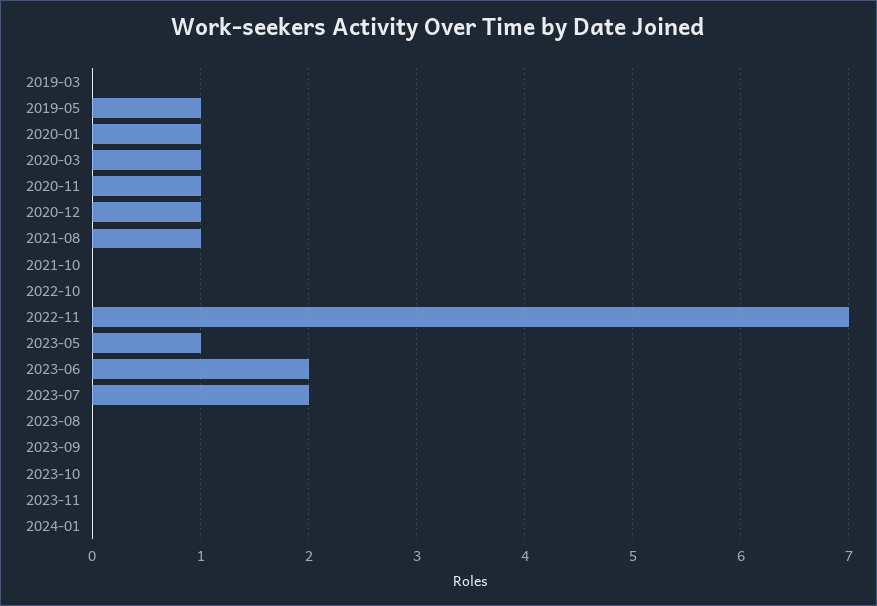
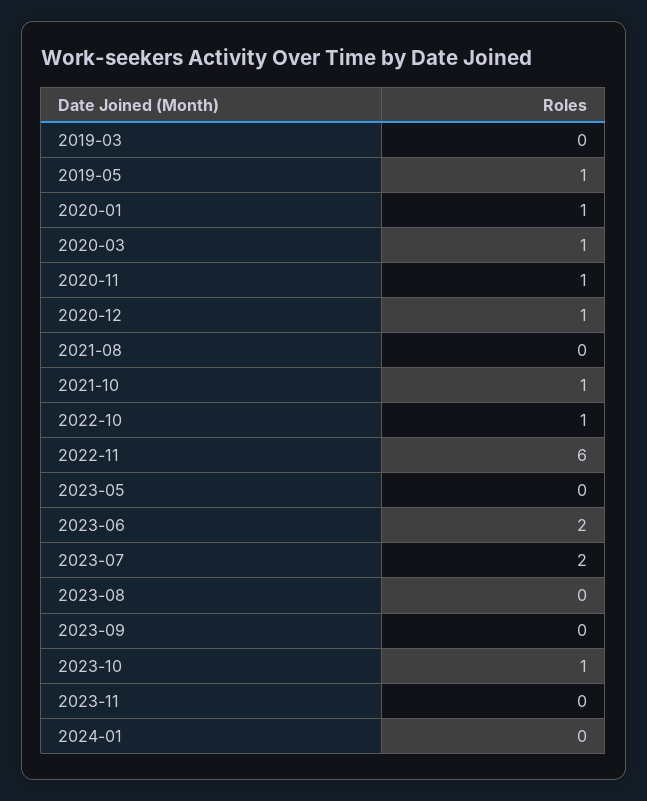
  {
    "2019-03": 0,
    "2019-05": 1,
    "2020-01": 1,
    "2020-03": 1,
    "2020-11": 1,
    "2020-12": 1,
-   "2021-08": 1,
+   "2021-08": 0,
-   "2021-10": 0,
+   "2021-10": 1,
-   "2022-10": 0,
+   "2022-10": 1,
-   "2022-11": 7,
+   "2022-11": 6,
-   "2023-05": 1,
+   "2023-05": 0,
    "2023-06": 2,
    "2023-07": 2,
    "2023-08": 0,
    "2023-09": 0,
-   "2023-10": 0,
+   "2023-10": 1,
    "2023-11": 0,
    "2024-01": 0
  }

